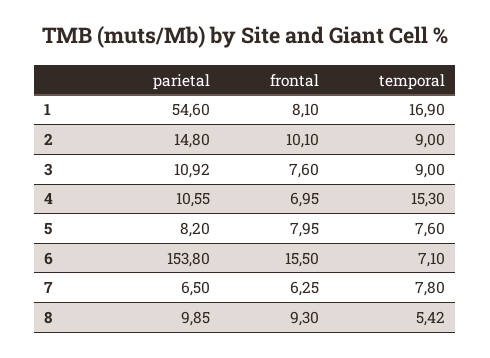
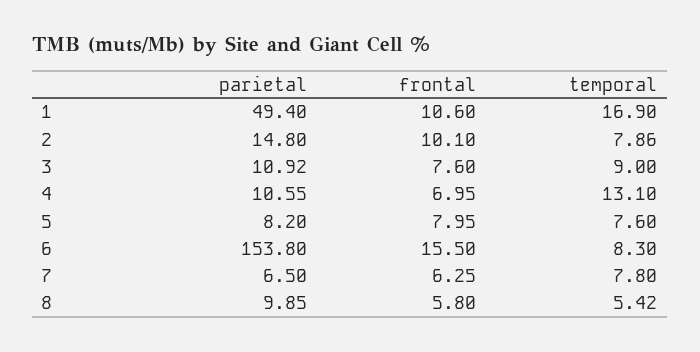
  {
    "parietal": {
-     "1": 54.6,
+     "1": 49.4,
      "2": 14.8,
      "3": 10.92,
      "4": 10.55,
      "5": 8.2,
      "6": 153.8,
      "7": 6.5,
      "8": 9.85
    },
    "frontal": {
-     "1": 8.1,
+     "1": 10.6,
      "2": 10.1,
      "3": 7.6,
      "4": 6.95,
      "5": 7.95,
      "6": 15.5,
      "7": 6.25,
-     "8": 9.3
+     "8": 5.8
    },
    "temporal": {
      "1": 16.9,
-     "2": 9,
+     "2": 7.86,
      "3": 9,
-     "4": 15.3,
+     "4": 13.1,
      "5": 7.6,
-     "6": 7.1,
+     "6": 8.3,
      "7": 7.8,
      "8": 5.42
    }
  }

